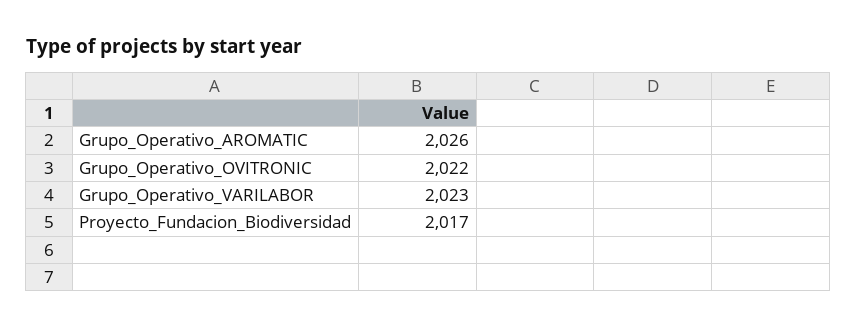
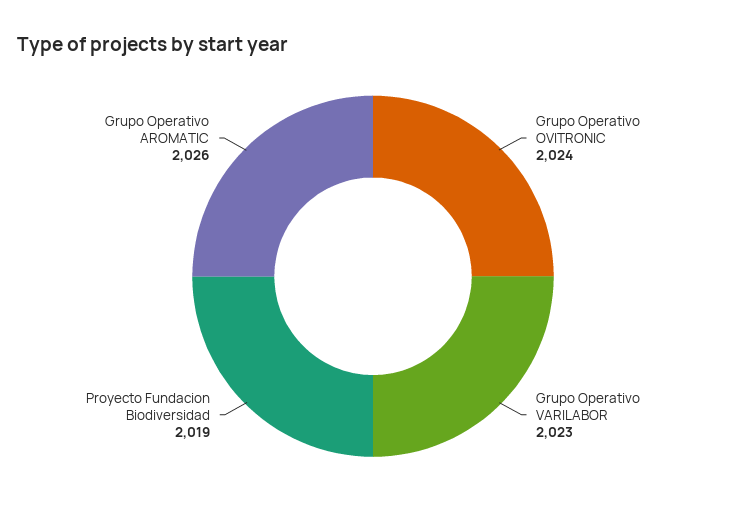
  {
    "Grupo_Operativo_AROMATIC": 2026,
-   "Grupo_Operativo_OVITRONIC": 2022,
+   "Grupo_Operativo_OVITRONIC": 2024,
    "Grupo_Operativo_VARILABOR": 2023,
-   "Proyecto_Fundacion_Biodiversidad": 2017
+   "Proyecto_Fundacion_Biodiversidad": 2019
  }

